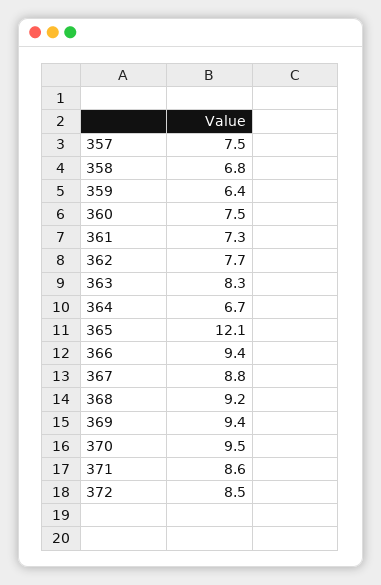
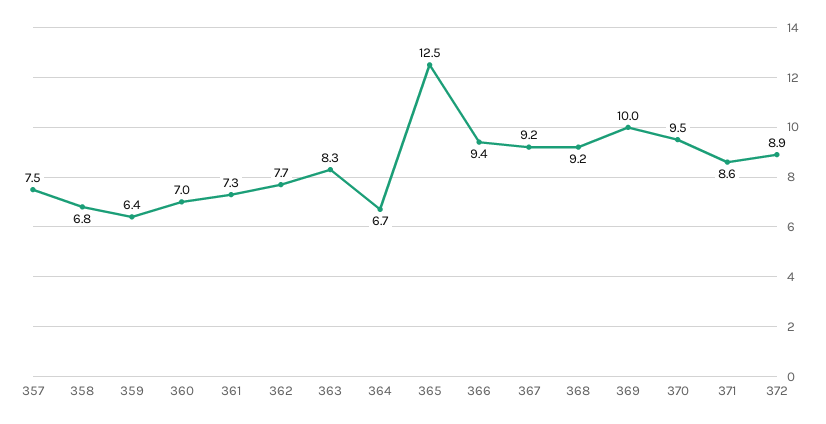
  {
    "357": 7.5,
    "358": 6.8,
    "359": 6.4,
-   "360": 7.5,
+   "360": 7,
    "361": 7.3,
    "362": 7.7,
    "363": 8.3,
    "364": 6.7,
-   "365": 12.1,
+   "365": 12.5,
    "366": 9.4,
-   "367": 8.8,
+   "367": 9.2,
    "368": 9.2,
-   "369": 9.4,
+   "369": 10,
    "370": 9.5,
    "371": 8.6,
-   "372": 8.5
+   "372": 8.9
  }

